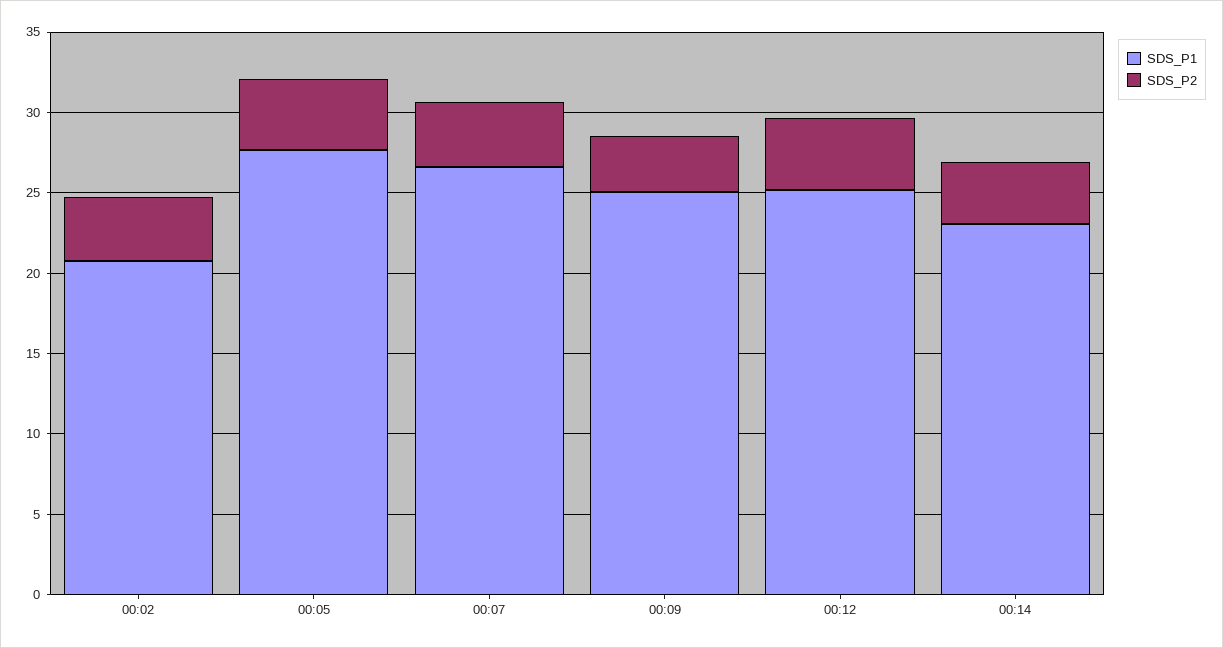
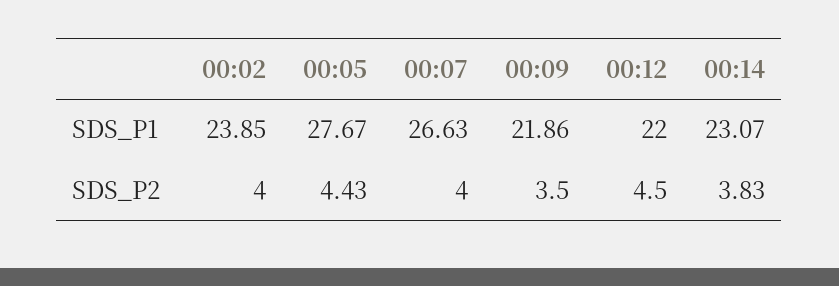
  {
    "SDS_P1": {
-     "00:02": 21,
+     "00:02": 23.85,
      "00:05": 27.67,
      "00:07": 26.63,
-     "00:09": 25,
+     "00:09": 21.86,
-     "00:12": 25,
+     "00:12": 22,
      "00:14": 23.07
    },
    "SDS_P2": {
      "00:02": 4,
      "00:05": 4.43,
      "00:07": 4,
      "00:09": 3.5,
      "00:12": 4.5,
      "00:14": 3.83
    }
  }

